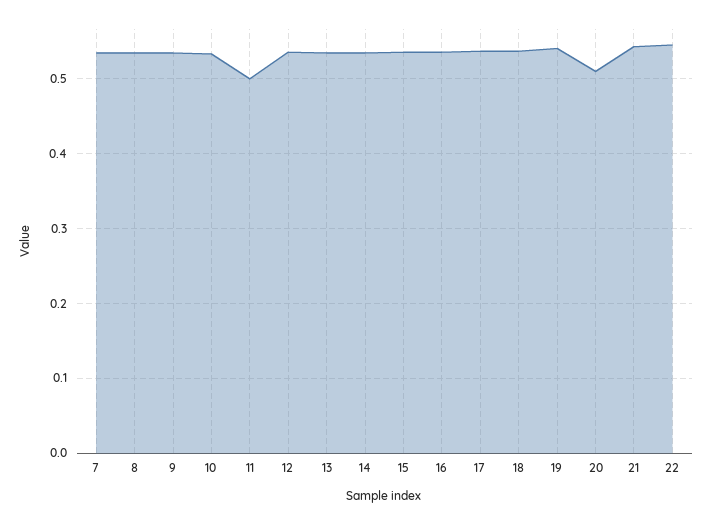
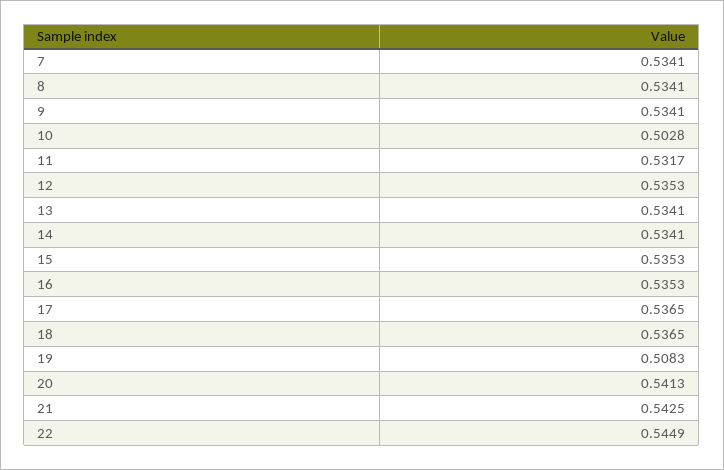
  {
    "7": 0.5341,
    "8": 0.5341,
    "9": 0.5341,
-   "10": 0.53,
+   "10": 0.5028,
-   "11": 0.5,
+   "11": 0.5317,
    "12": 0.5353,
    "13": 0.5341,
    "14": 0.5341,
    "15": 0.5353,
    "16": 0.5353,
    "17": 0.5365,
    "18": 0.5365,
-   "19": 0.54,
+   "19": 0.5083,
-   "20": 0.51,
+   "20": 0.5413,
    "21": 0.5425,
    "22": 0.5449
  }

